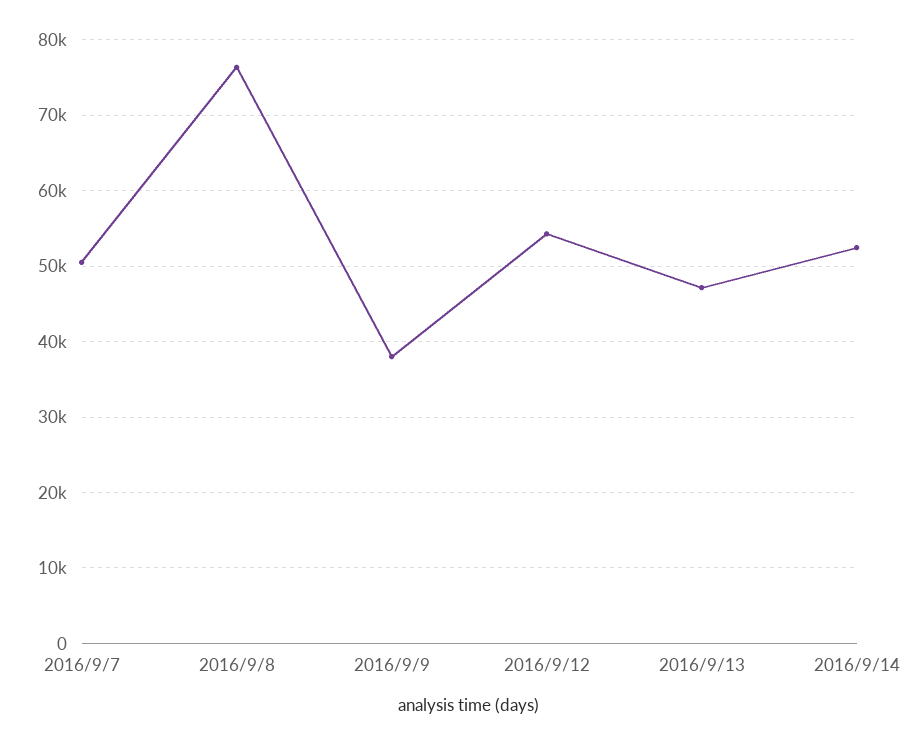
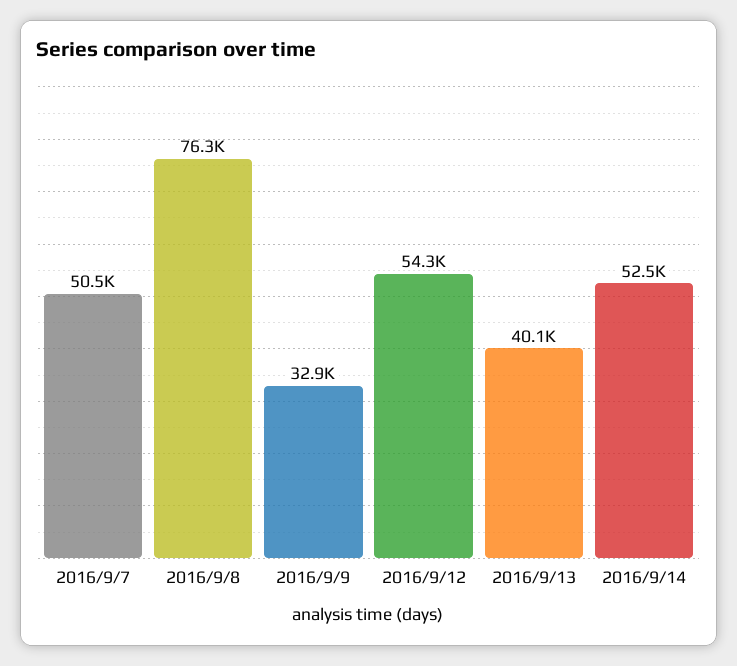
  {
    "2016/9/7": 50500,
    "2016/9/8": 76300,
-   "2016/9/9": 38000,
+   "2016/9/9": 32900,
    "2016/9/12": 54300,
-   "2016/9/13": 47000,
+   "2016/9/13": 40100,
    "2016/9/14": 52500
  }

